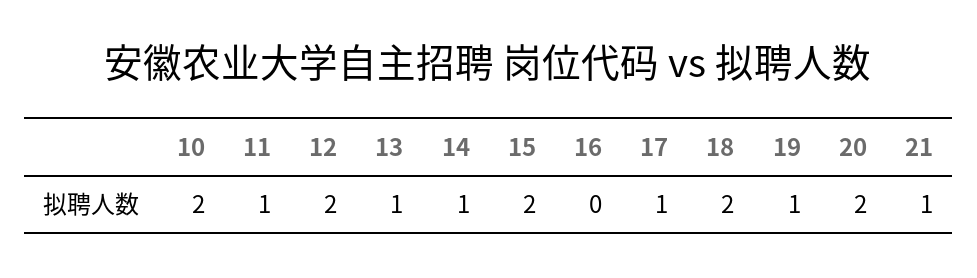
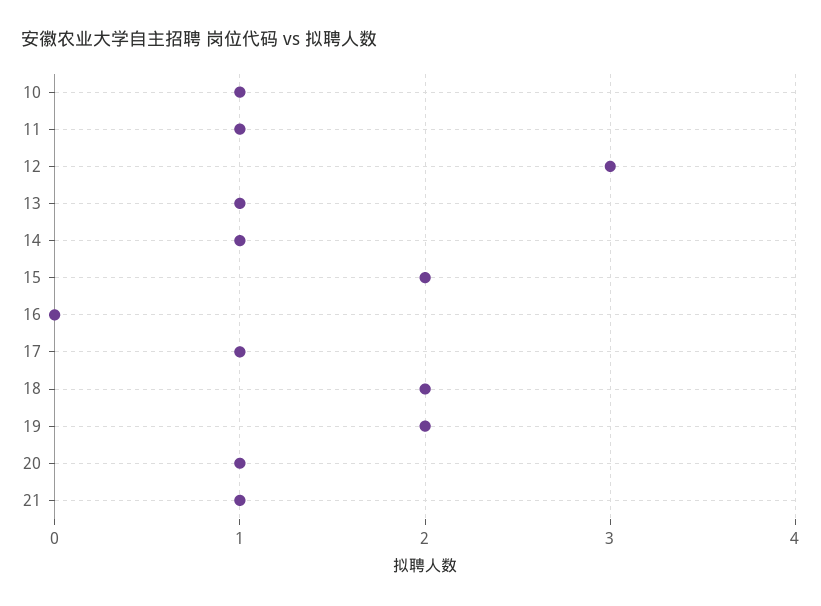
  {
-   "10": 2,
+   "10": 1,
    "11": 1,
-   "12": 2,
+   "12": 3,
    "13": 1,
    "14": 1,
    "15": 2,
    "16": 0,
    "17": 1,
    "18": 2,
-   "19": 1,
+   "19": 2,
-   "20": 2,
+   "20": 1,
    "21": 1
  }

